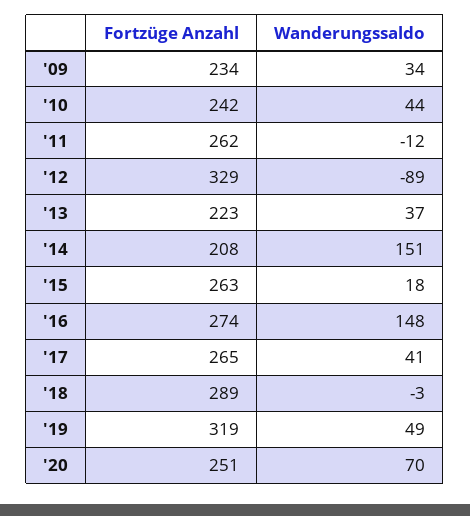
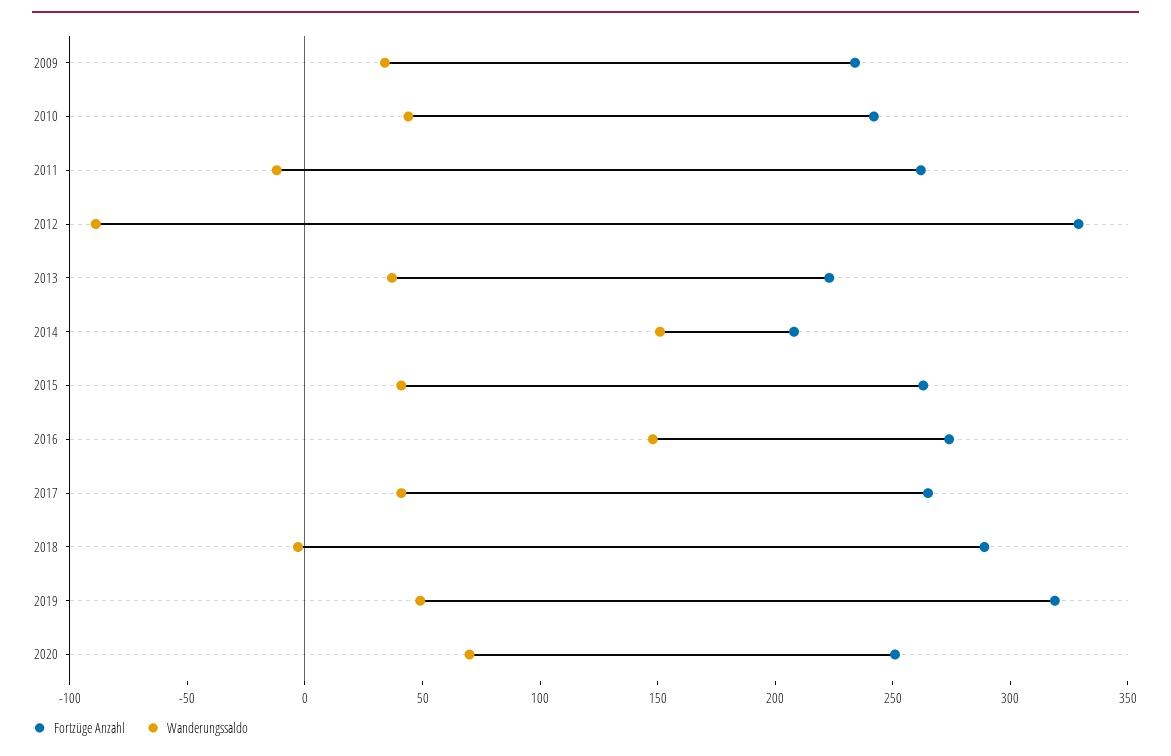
  {
    "Fortzüge Anzahl": {
      "'09": 234,
      "'10": 242,
      "'11": 262,
      "'12": 329,
      "'13": 223,
      "'14": 208,
      "'15": 263,
      "'16": 274,
      "'17": 265,
      "'18": 289,
      "'19": 319,
      "'20": 251
    },
    "Wanderungssaldo": {
      "'09": 34,
      "'10": 44,
      "'11": -12,
      "'12": -89,
      "'13": 37,
      "'14": 151,
-     "'15": 18,
+     "'15": 40,
      "'16": 148,
      "'17": 41,
      "'18": -3,
      "'19": 49,
      "'20": 70
    }
  }

